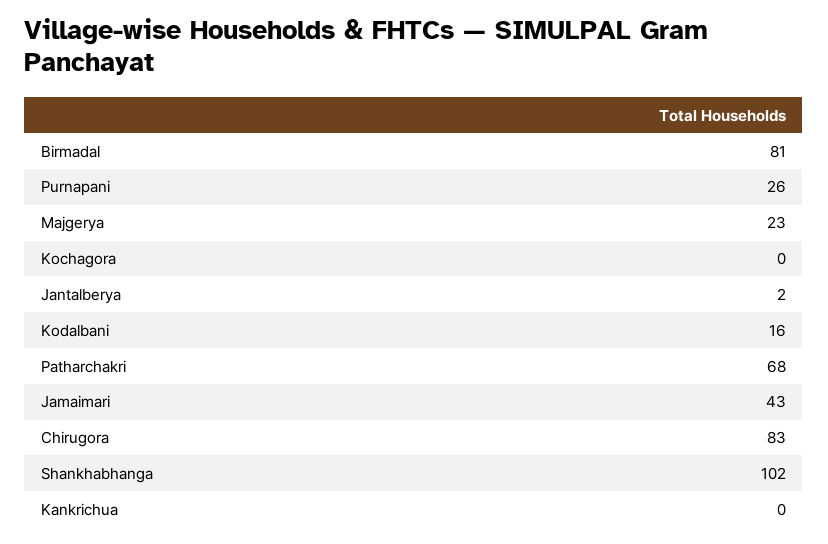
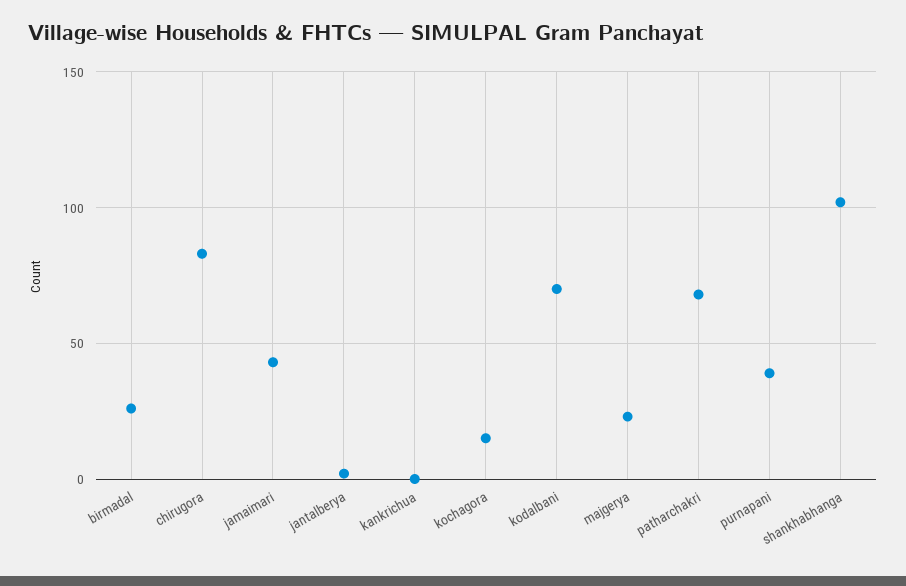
  {
-   "Birmadal": 81,
+   "Birmadal": 25,
-   "Purnapani": 26,
+   "Purnapani": 40,
    "Majgerya": 23,
-   "Kochagora": 0,
+   "Kochagora": 15,
    "Jantalberya": 2,
-   "Kodalbani": 16,
+   "Kodalbani": 70,
    "Patharchakri": 68,
    "Jamaimari": 43,
    "Chirugora": 83,
    "Shankhabhanga": 102,
    "Kankrichua": 0
  }

